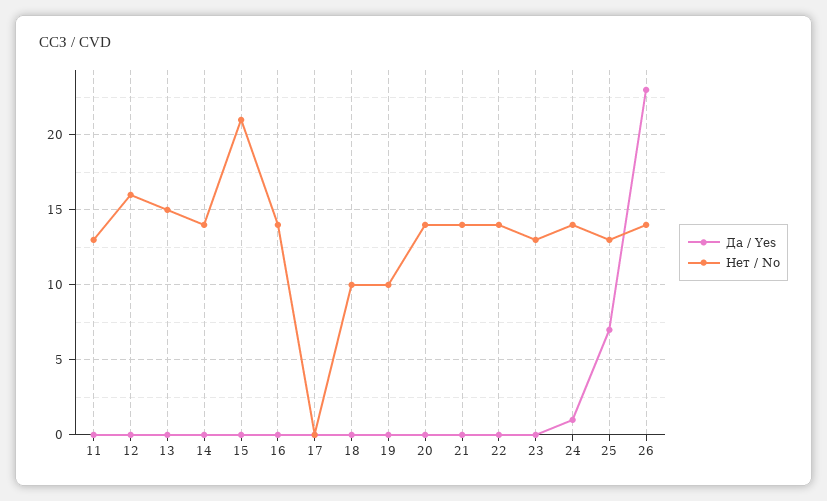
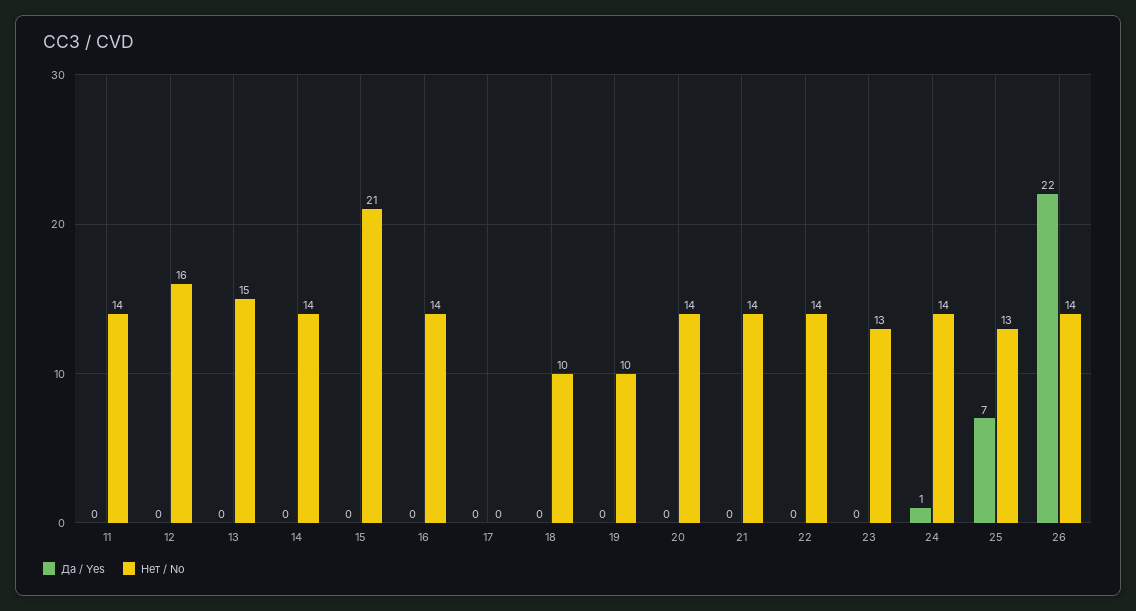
  {
    "Да / Yes": {
      "11": 0,
      "12": 0,
      "13": 0,
      "14": 0,
      "15": 0,
      "16": 0,
      "17": 0,
      "18": 0,
      "19": 0,
      "20": 0,
      "21": 0,
      "22": 0,
      "23": 0,
      "24": 1,
      "25": 7,
-     "26": 23
+     "26": 22
    },
    "Нет / No": {
-     "11": 13,
+     "11": 14,
      "12": 16,
      "13": 15,
      "14": 14,
      "15": 21,
      "16": 14,
      "17": 0,
      "18": 10,
      "19": 10,
      "20": 14,
      "21": 14,
      "22": 14,
      "23": 13,
      "24": 14,
      "25": 13,
      "26": 14
    }
  }

